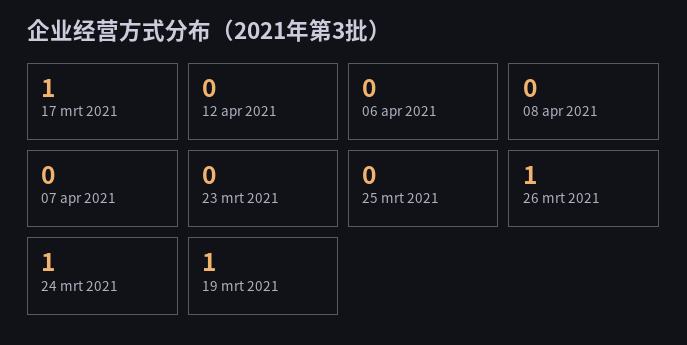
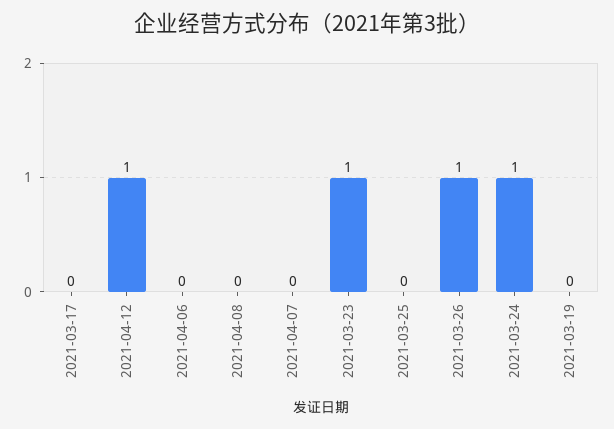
  {
-   "17 mrt 2021": 1,
+   "17 mrt 2021": 0,
-   "12 apr 2021": 0,
+   "12 apr 2021": 1,
    "06 apr 2021": 0,
    "08 apr 2021": 0,
    "07 apr 2021": 0,
-   "23 mrt 2021": 0,
+   "23 mrt 2021": 1,
    "25 mrt 2021": 0,
    "26 mrt 2021": 1,
    "24 mrt 2021": 1,
-   "19 mrt 2021": 1
+   "19 mrt 2021": 0
  }

